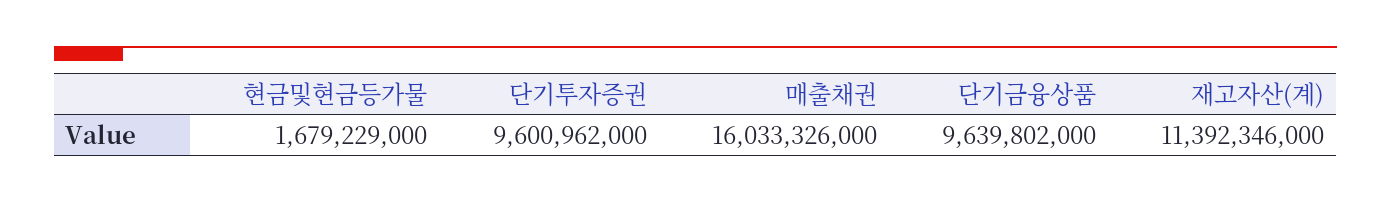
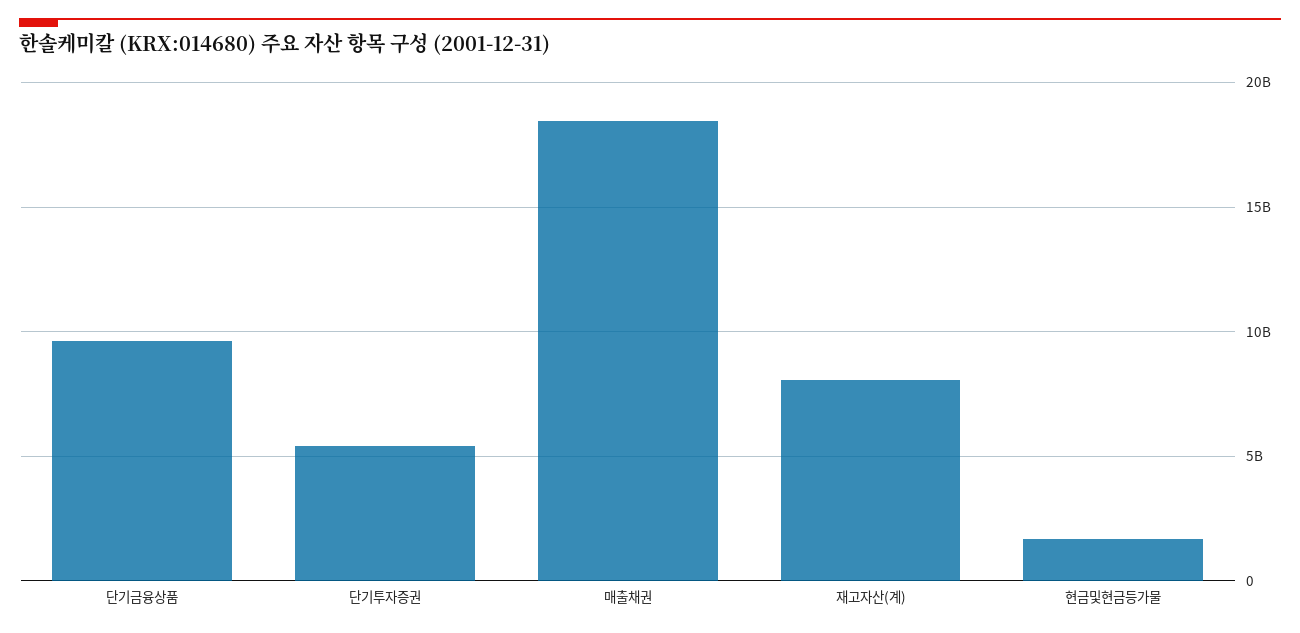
  {
    "현금및현금등가물": 1679229000,
-   "단기투자증권": 9600962000,
+   "단기투자증권": 5500000000,
-   "매출채권": 16033326000,
+   "매출채권": 18500000000,
    "단기금융상품": 9639802000,
-   "재고자산(계)": 11392346000
+   "재고자산(계)": 8000000000
  }

